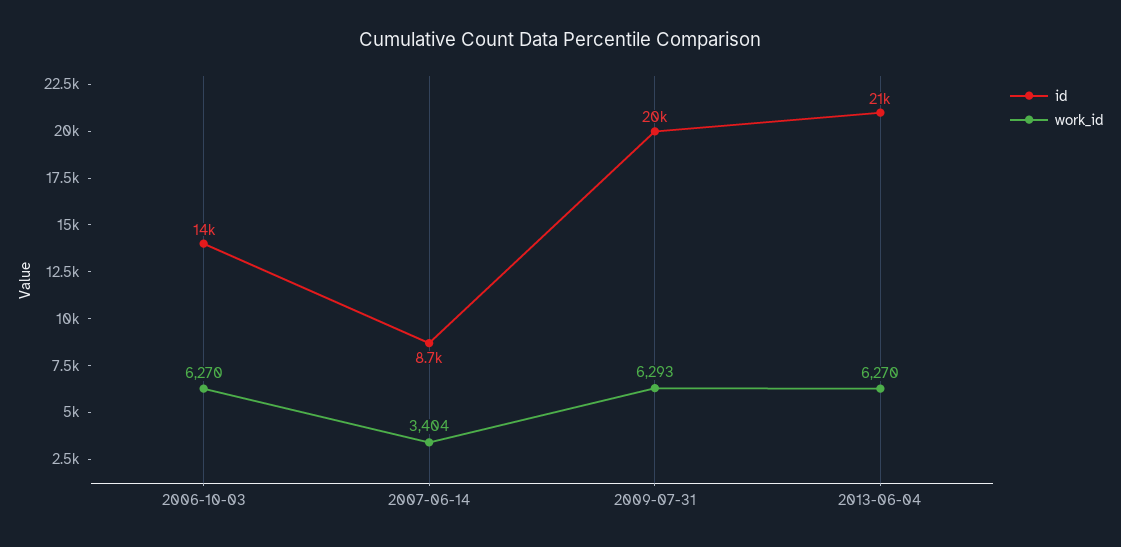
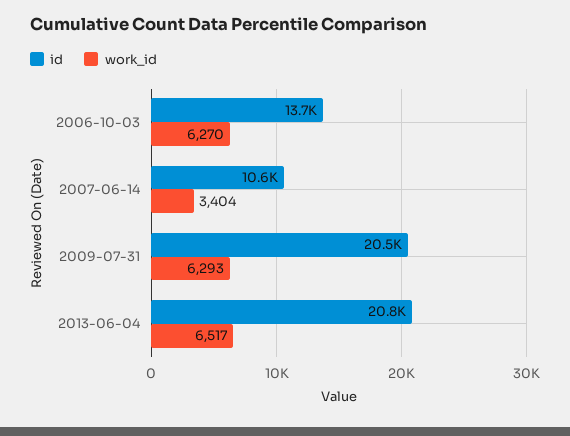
  {
    "id": {
      "2006-10-03": 13700,
-     "2007-06-14": 8700,
+     "2007-06-14": 10600,
      "2009-07-31": 20500,
      "2013-06-04": 20800
    },
    "work_id": {
      "2006-10-03": 6270,
      "2007-06-14": 3404,
      "2009-07-31": 6293,
-     "2013-06-04": 6270
+     "2013-06-04": 6517
    }
  }

